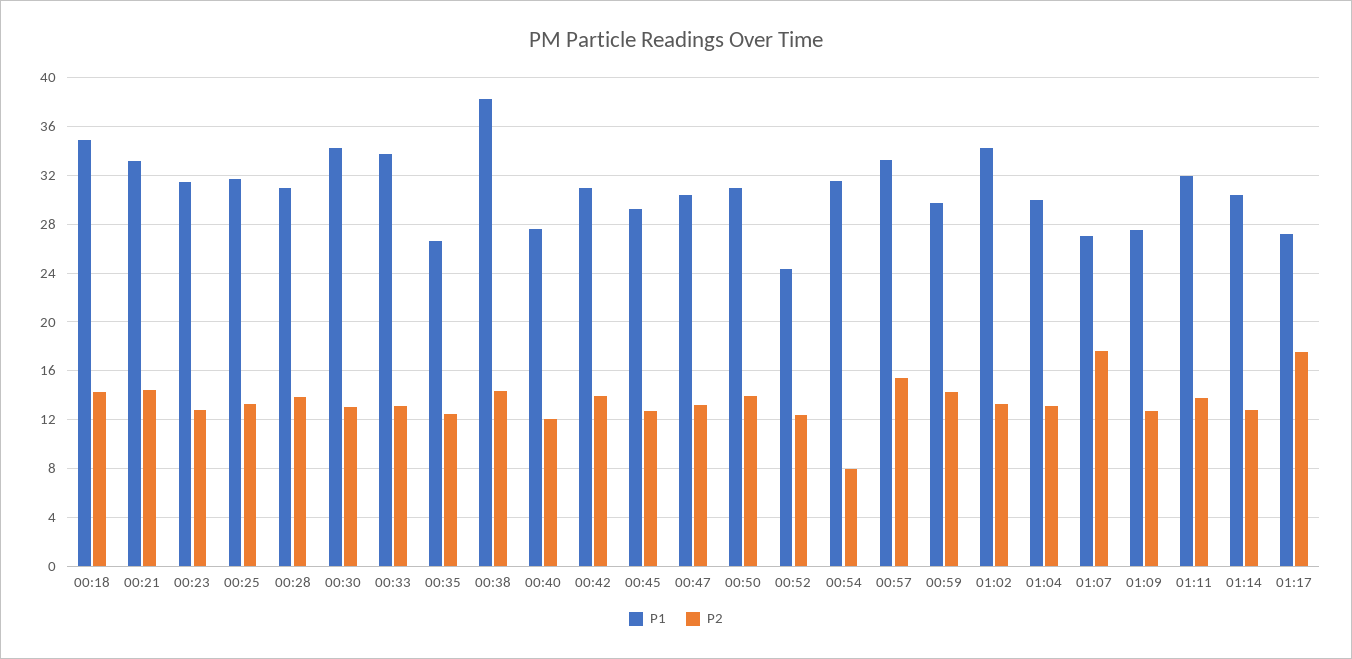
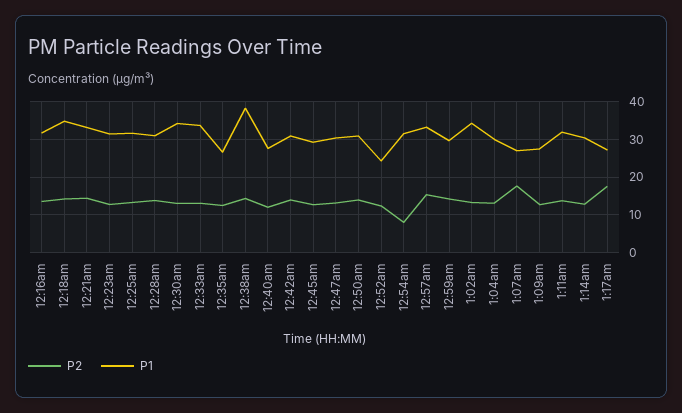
  {
    "P1": {
      "00:18": 35,
      "00:21": 33,
      "00:23": 31.5,
      "00:25": 31.5,
      "00:28": 31,
      "00:30": 34.5,
      "00:33": 33.5,
      "00:35": 26.5,
      "00:38": 38,
      "00:40": 27.5,
      "00:42": 31,
      "00:45": 29.5,
      "00:47": 30.5,
      "00:50": 31,
      "00:52": 24.5,
      "00:54": 31.5,
      "00:57": 33,
      "00:59": 29.5,
      "01:02": 34.5,
      "01:04": 30,
      "01:07": 27,
      "01:09": 27.5,
      "01:11": 32,
      "01:14": 30.5,
-     "01:17": 27
+     "01:17": 27,
+     "12:16am": 32
    },
    "P2": {
      "00:18": 14.5,
      "00:21": 14.5,
      "00:23": 13,
      "00:25": 13.5,
      "00:28": 14,
      "00:30": 13,
      "00:33": 13,
      "00:35": 12.5,
      "00:38": 14.5,
      "00:40": 12,
      "00:42": 14,
      "00:45": 12.5,
      "00:47": 13,
      "00:50": 14,
      "00:52": 12.5,
      "00:54": 8,
      "00:57": 15.5,
      "00:59": 14,
      "01:02": 13.5,
      "01:04": 13,
      "01:07": 17.5,
      "01:09": 12.5,
      "01:11": 14,
      "01:14": 13,
-     "01:17": 17.5
+     "01:17": 17.5,
+     "12:16am": 14
    }
  }

